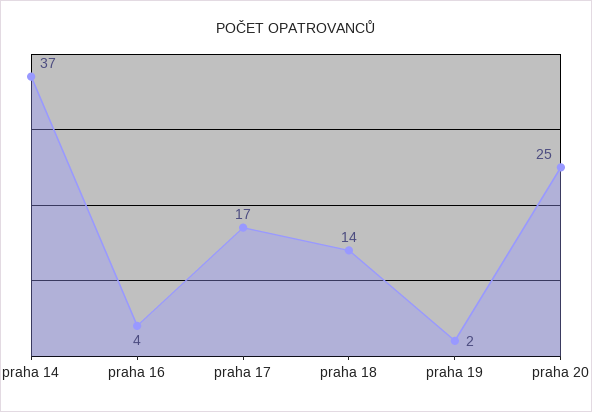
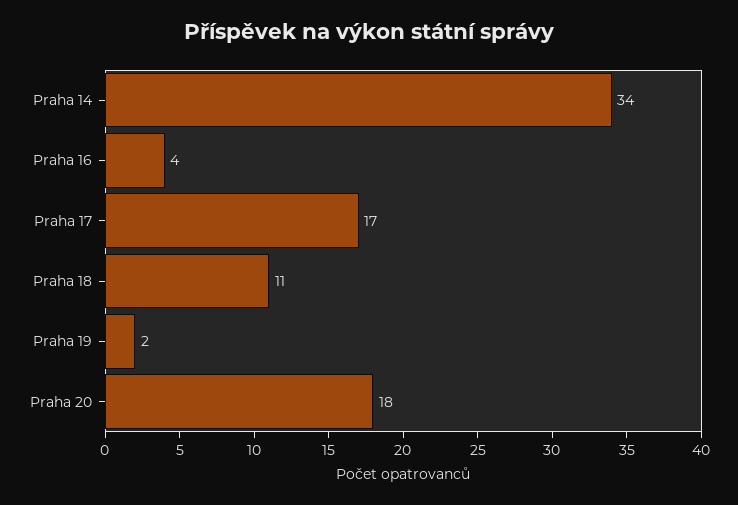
  {
-   "praha 14": 37,
+   "praha 14": 34,
    "praha 16": 4,
    "praha 17": 17,
-   "praha 18": 14,
+   "praha 18": 11,
    "praha 19": 2,
-   "praha 20": 25
+   "praha 20": 18
  }

